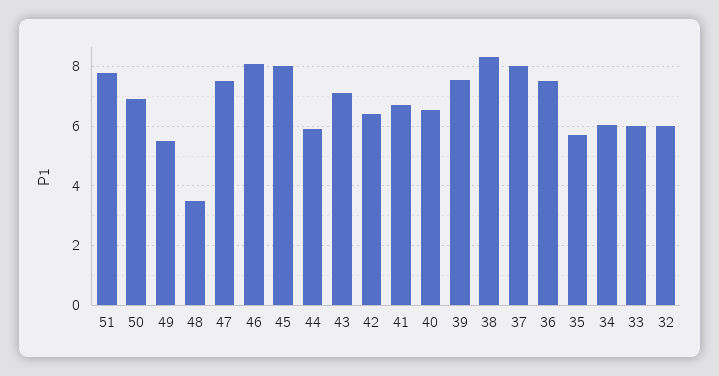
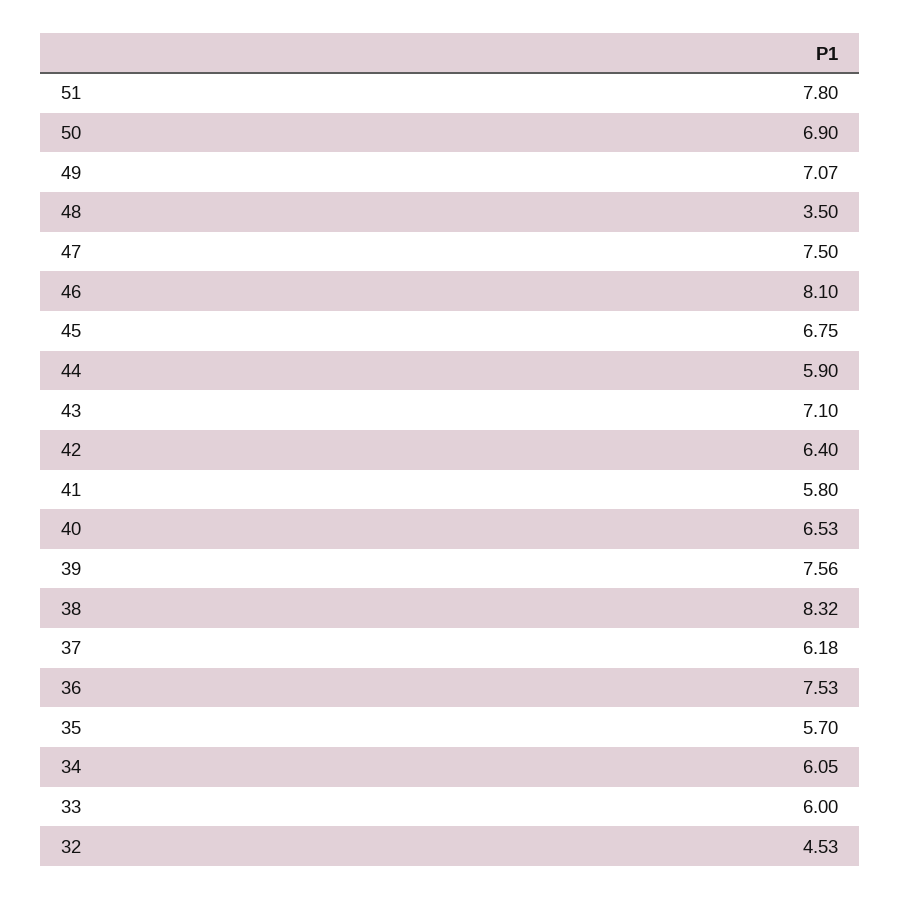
  {
    "51": 7.8,
    "50": 6.9,
-   "49": 5.5,
+   "49": 7.07,
    "48": 3.5,
    "47": 7.5,
    "46": 8.1,
-   "45": 8,
+   "45": 6.75,
    "44": 5.9,
    "43": 7.1,
    "42": 6.4,
-   "41": 6.75,
+   "41": 5.8,
    "40": 6.53,
    "39": 7.56,
    "38": 8.32,
-   "37": 8,
+   "37": 6.18,
    "36": 7.53,
    "35": 5.7,
    "34": 6.05,
    "33": 6,
-   "32": 6
+   "32": 4.53
  }

